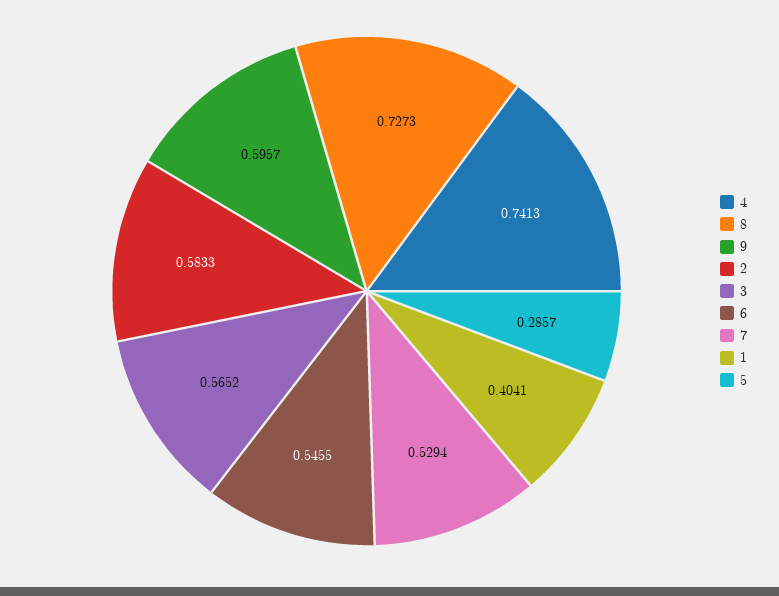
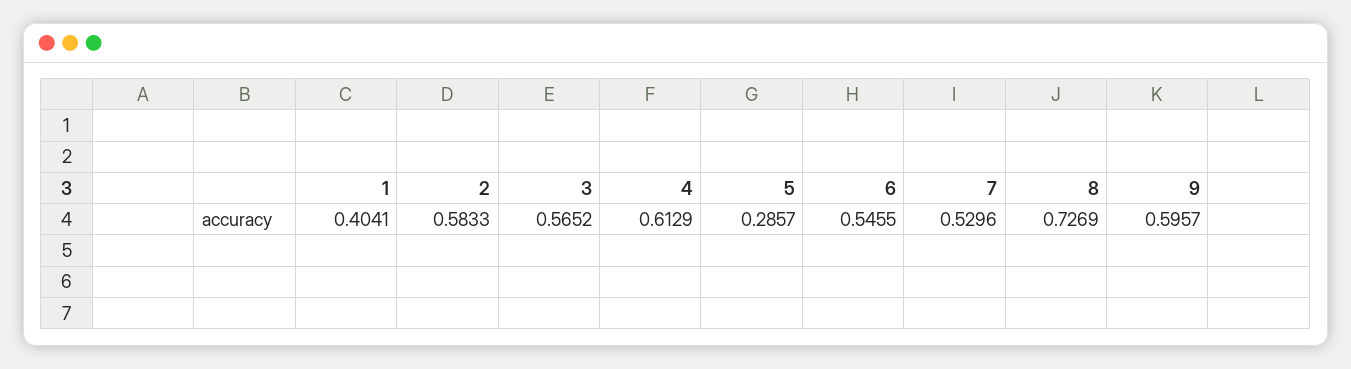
  {
-   "4": 0.7413,
+   "4": 0.6129,
-   "8": 0.7273,
+   "8": 0.7269,
    "9": 0.5957,
    "2": 0.5833,
    "3": 0.5652,
    "6": 0.5455,
-   "7": 0.5294,
+   "7": 0.5296,
    "1": 0.4041,
    "5": 0.2857
  }

